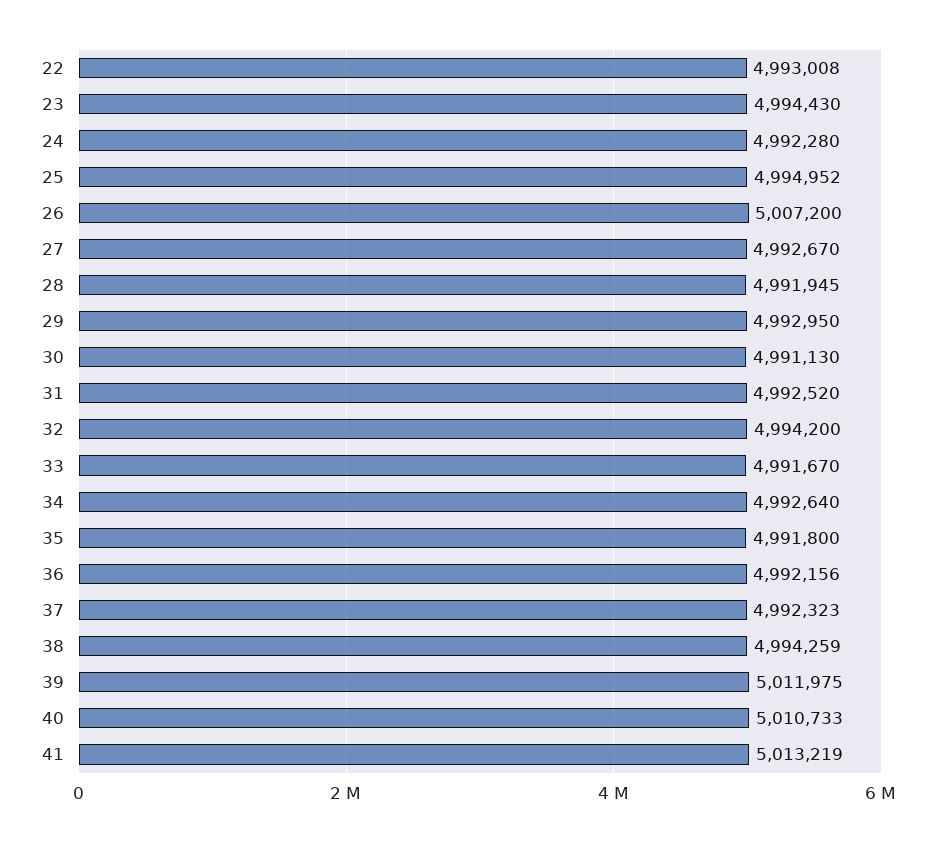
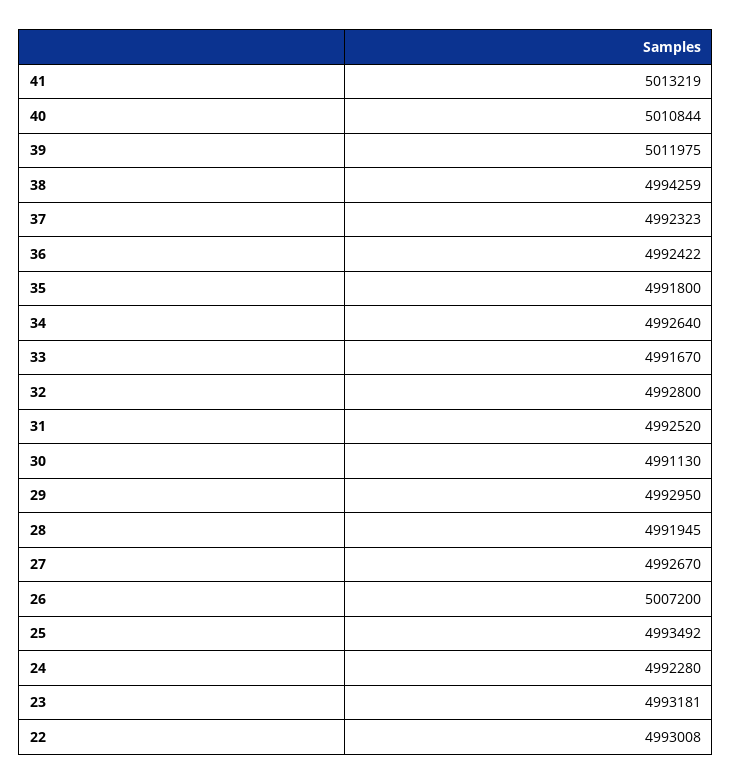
  {
    "22": 4993008,
-   "23": 4994430,
+   "23": 4993181,
    "24": 4992280,
-   "25": 4994952,
+   "25": 4993492,
    "26": 5007200,
    "27": 4992670,
    "28": 4991945,
    "29": 4992950,
    "30": 4991130,
    "31": 4992520,
-   "32": 4994200,
+   "32": 4992800,
    "33": 4991670,
    "34": 4992640,
    "35": 4991800,
-   "36": 4992156,
+   "36": 4992422,
    "37": 4992323,
    "38": 4994259,
    "39": 5011975,
-   "40": 5010733,
+   "40": 5010844,
    "41": 5013219
  }

